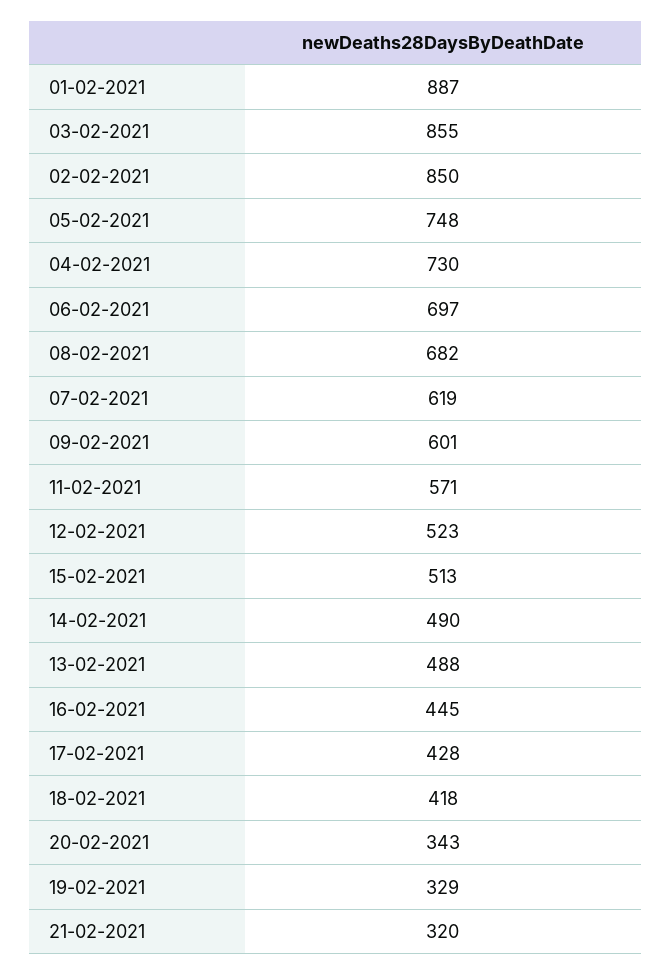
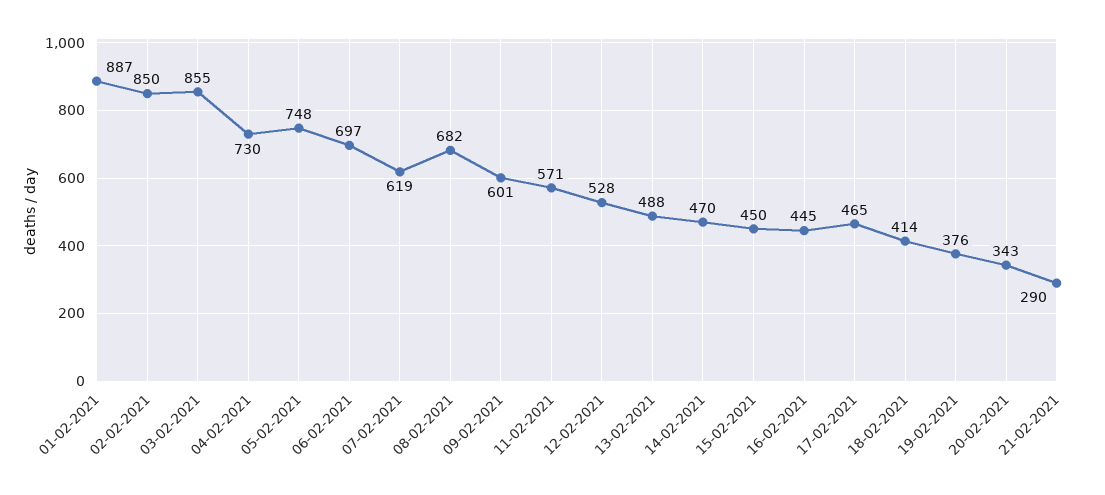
  {
    "01-02-2021": 887,
    "03-02-2021": 855,
    "02-02-2021": 850,
    "05-02-2021": 748,
    "04-02-2021": 730,
    "06-02-2021": 697,
    "08-02-2021": 682,
    "07-02-2021": 619,
    "09-02-2021": 601,
    "11-02-2021": 571,
-   "12-02-2021": 523,
+   "12-02-2021": 528,
-   "15-02-2021": 513,
+   "15-02-2021": 450,
-   "14-02-2021": 490,
+   "14-02-2021": 470,
    "13-02-2021": 488,
    "16-02-2021": 445,
-   "17-02-2021": 428,
+   "17-02-2021": 465,
-   "18-02-2021": 418,
+   "18-02-2021": 414,
    "20-02-2021": 343,
-   "19-02-2021": 329,
+   "19-02-2021": 376,
-   "21-02-2021": 320
+   "21-02-2021": 290
  }

